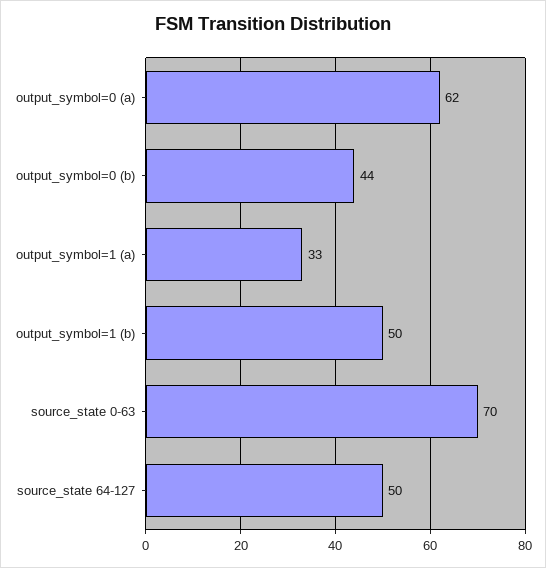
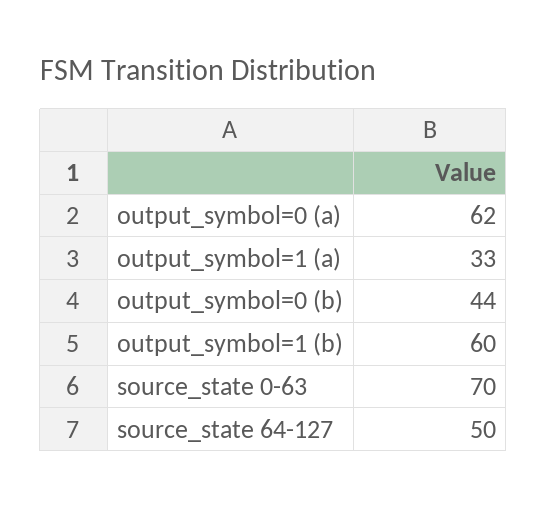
  {
    "output_symbol=0 (a)": 62,
    "output_symbol=0 (b)": 44,
    "output_symbol=1 (a)": 33,
-   "output_symbol=1 (b)": 50,
+   "output_symbol=1 (b)": 60,
    "source_state 0-63": 70,
    "source_state 64-127": 50
  }

